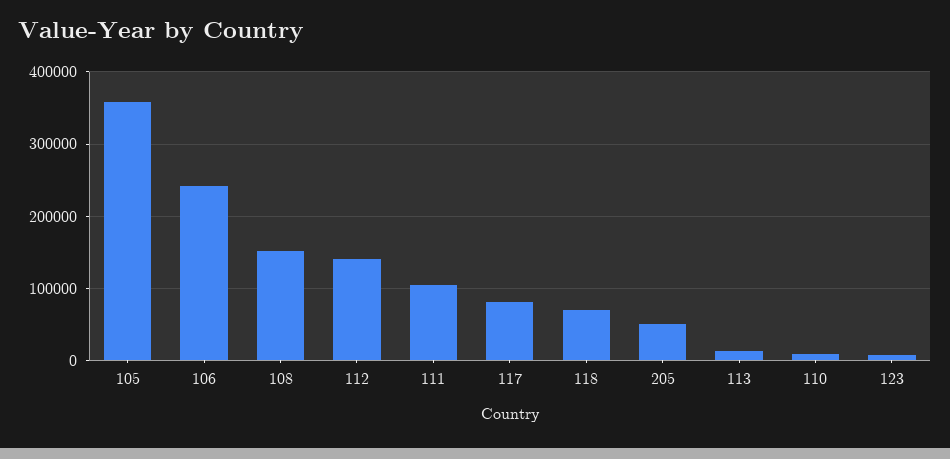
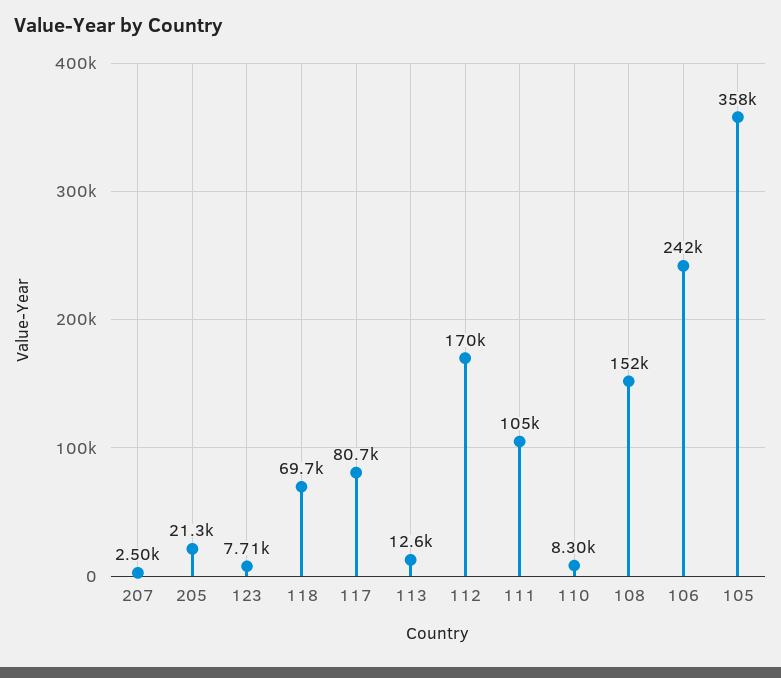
  {
    "105": 358000,
    "106": 242000,
    "108": 152000,
-   "112": 140000,
+   "112": 170000,
    "111": 105000,
    "117": 80700,
    "118": 69700,
-   "205": 50000,
+   "205": 21300,
    "113": 12600,
    "110": 8300,
-   "123": 7710
+   "123": 7710,
+   "207": 2500
  }

